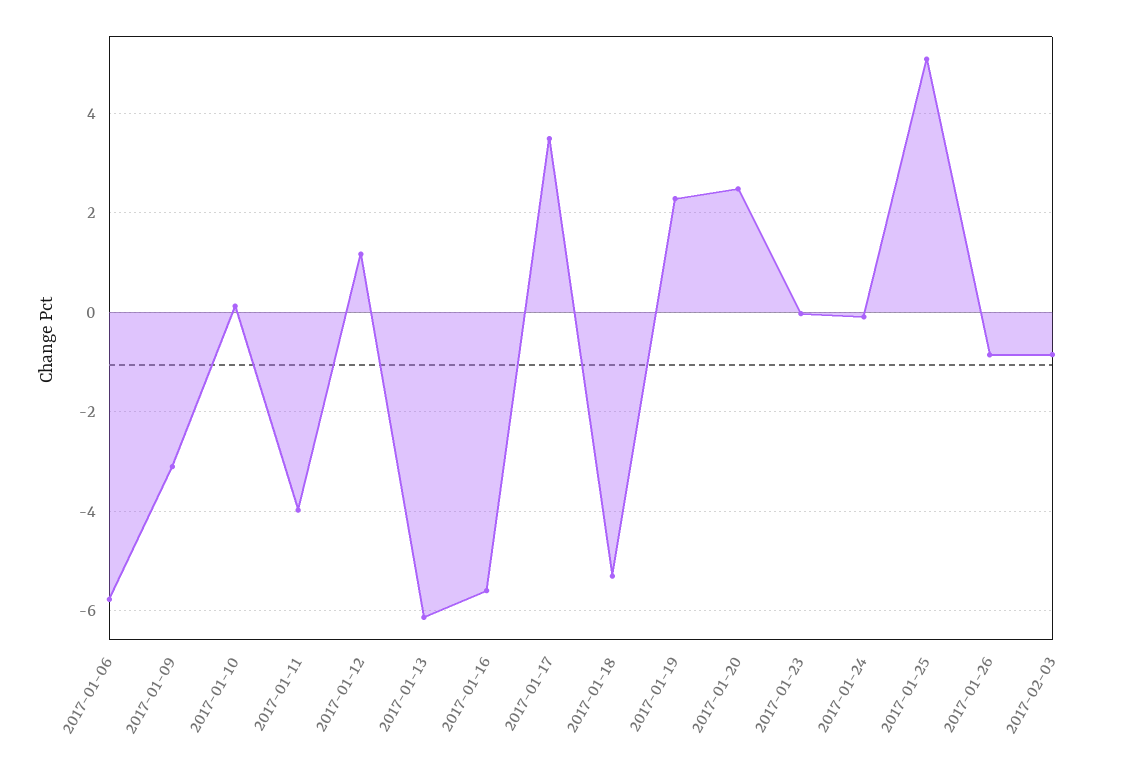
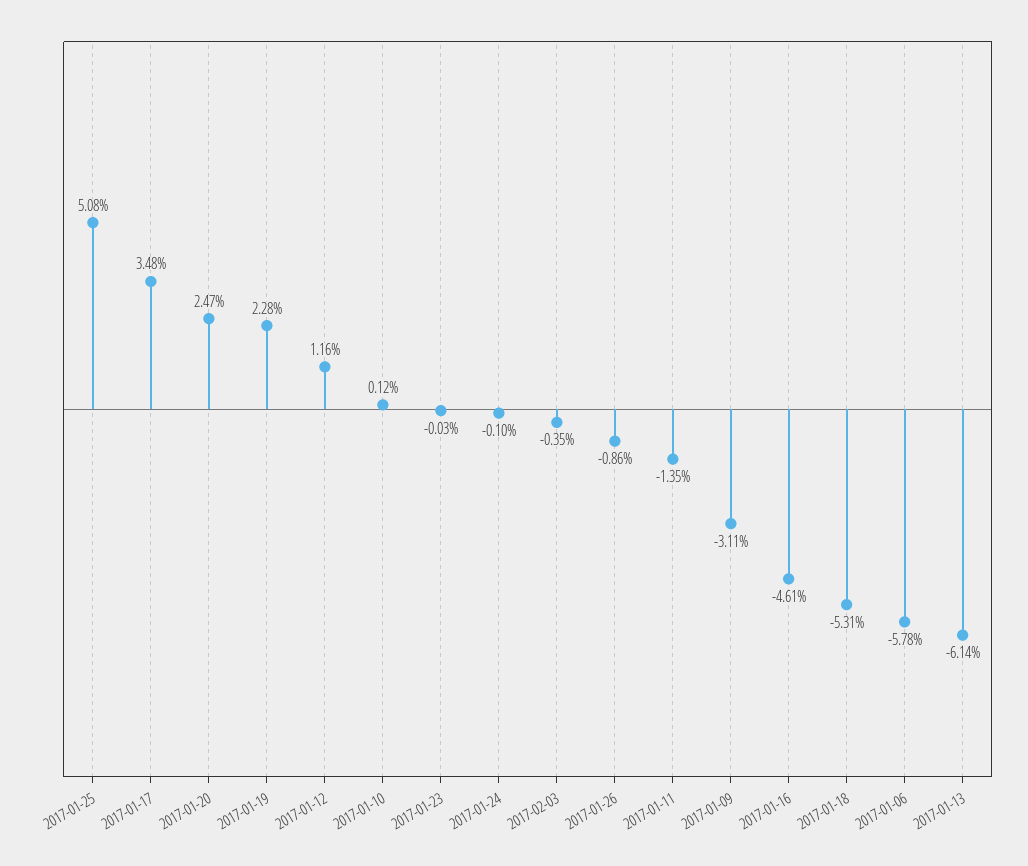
  {
    "2017-01-06": -5.78,
    "2017-01-09": -3.11,
    "2017-01-10": 0.12,
-   "2017-01-11": -4,
+   "2017-01-11": -1.35,
    "2017-01-12": 1.16,
    "2017-01-13": -6.14,
-   "2017-01-16": -5.6,
+   "2017-01-16": -4.61,
    "2017-01-17": 3.48,
    "2017-01-18": -5.31,
    "2017-01-19": 2.28,
    "2017-01-20": 2.47,
    "2017-01-23": -0.03,
    "2017-01-24": -0.1,
    "2017-01-25": 5.08,
    "2017-01-26": -0.86,
-   "2017-02-03": -0.8
+   "2017-02-03": -0.35
  }

